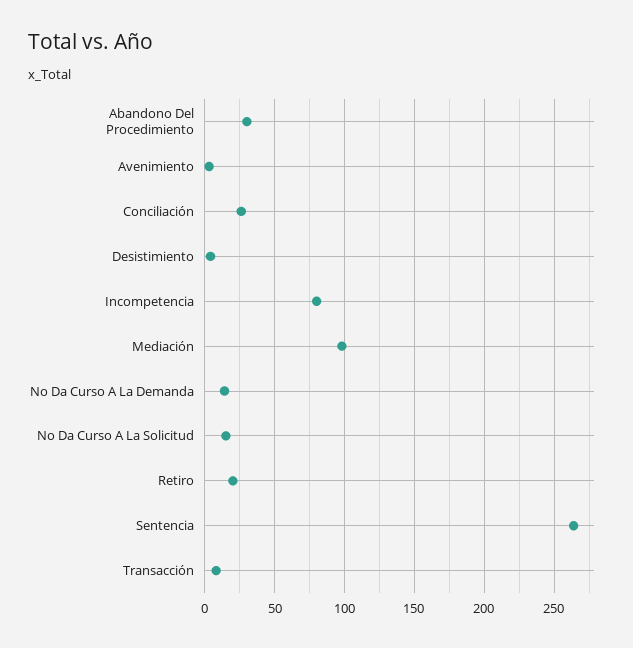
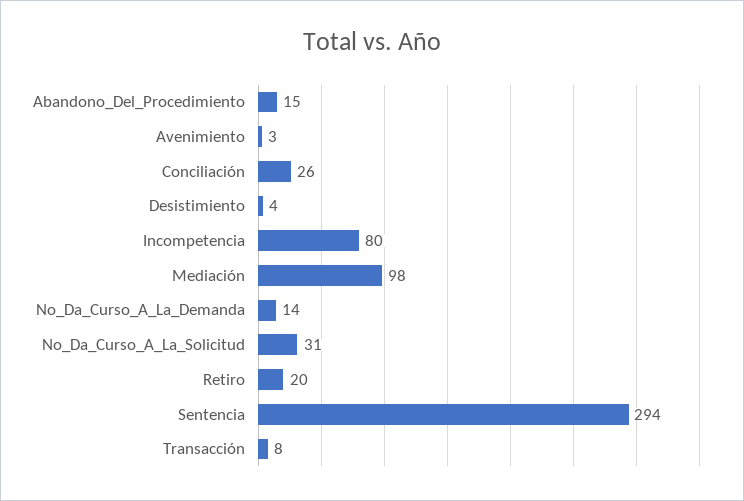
  {
-   "Abandono Del Procedimiento": 30,
+   "Abandono Del Procedimiento": 15,
    "Avenimiento": 3,
    "Conciliación": 26,
    "Desistimiento": 4,
    "Incompetencia": 80,
    "Mediación": 98,
    "No Da Curso A La Demanda": 14,
-   "No Da Curso A La Solicitud": 15,
+   "No Da Curso A La Solicitud": 31,
    "Retiro": 20,
-   "Sentencia": 265,
+   "Sentencia": 294,
    "Transacción": 8
  }

